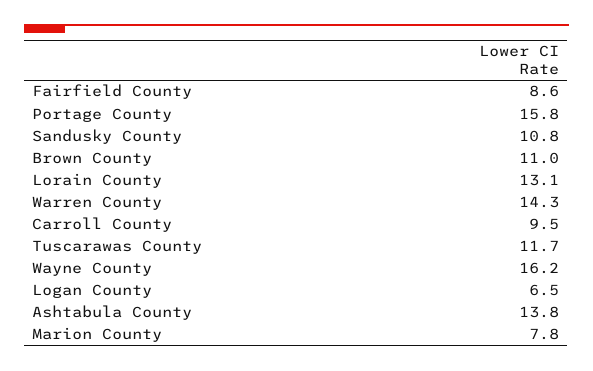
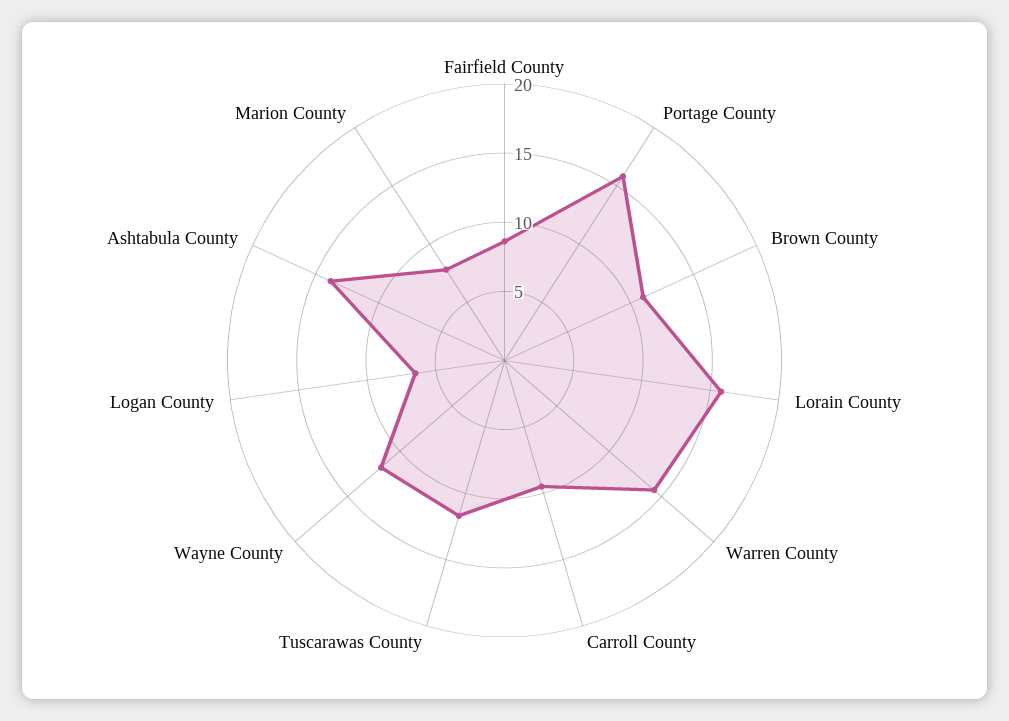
  {
    "Fairfield County": 8.6,
    "Portage County": 15.8,
-   "Sandusky County": 10.8,
    "Brown County": 11,
-   "Lorain County": 13.1,
+   "Lorain County": 16,
    "Warren County": 14.3,
    "Carroll County": 9.5,
    "Tuscarawas County": 11.7,
-   "Wayne County": 16.2,
+   "Wayne County": 12,
    "Logan County": 6.5,
    "Ashtabula County": 13.8,
    "Marion County": 7.8
  }

